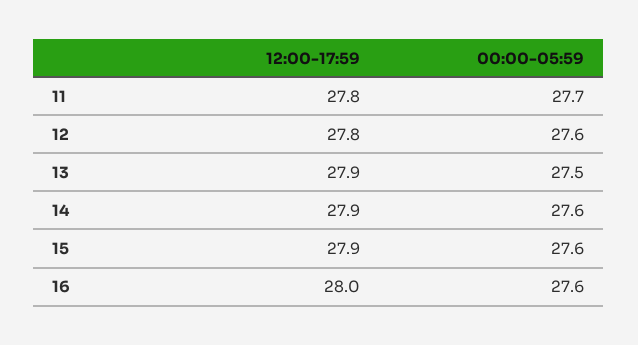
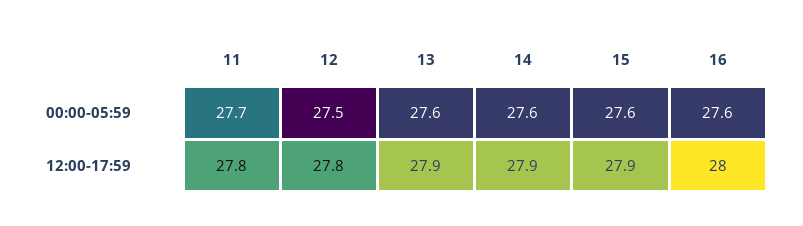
  {
    "12:00-17:59": {
      "11": 27.8,
      "12": 27.8,
      "13": 27.9,
      "14": 27.9,
      "15": 27.9,
      "16": 28
    },
    "00:00-05:59": {
      "11": 27.7,
-     "12": 27.6,
+     "12": 27.5,
-     "13": 27.5,
+     "13": 27.6,
      "14": 27.6,
      "15": 27.6,
      "16": 27.6
    }
  }

